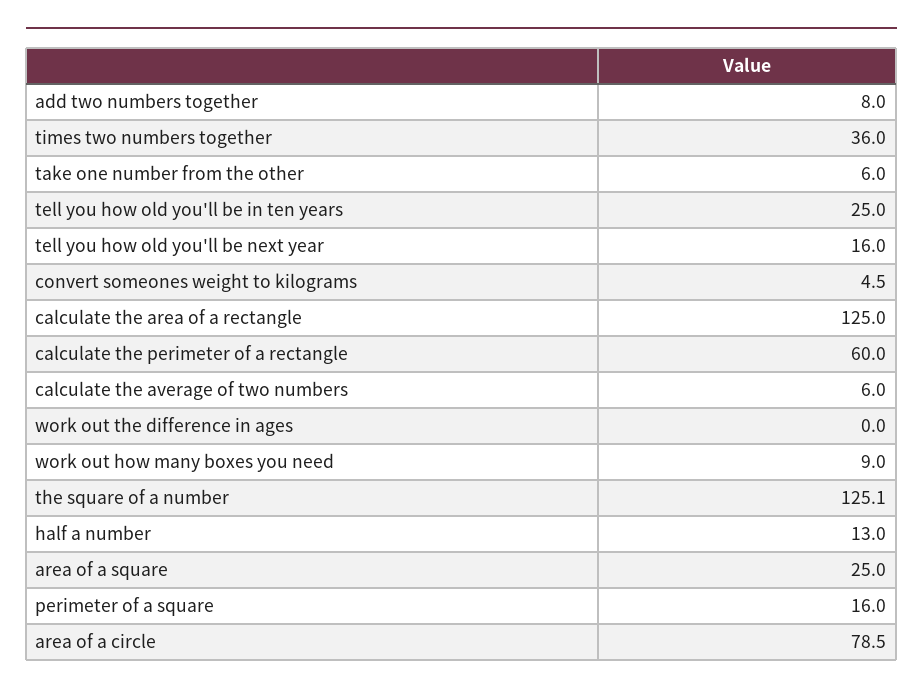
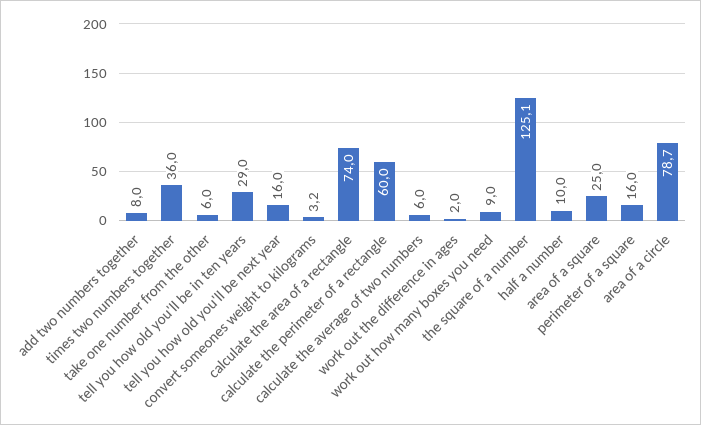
  {
    "add two numbers together": 8,
    "times two numbers together": 36,
    "take one number from the other": 6,
-   "tell you how old you'll be in ten years": 25,
+   "tell you how old you'll be in ten years": 29,
    "tell you how old you'll be next year": 16,
-   "convert someones weight to kilograms": 4.5,
+   "convert someones weight to kilograms": 3.2,
-   "calculate the area of a rectangle": 125,
+   "calculate the area of a rectangle": 74,
    "calculate the perimeter of a rectangle": 60,
    "calculate the average of two numbers": 6,
-   "work out the difference in ages": 0,
+   "work out the difference in ages": 2,
    "work out how many boxes you need": 9,
    "the square of a number": 125.1,
-   "half a number": 13,
+   "half a number": 10,
    "area of a square": 25,
    "perimeter of a square": 16,
-   "area of a circle": 78.5
+   "area of a circle": 78.7
  }

